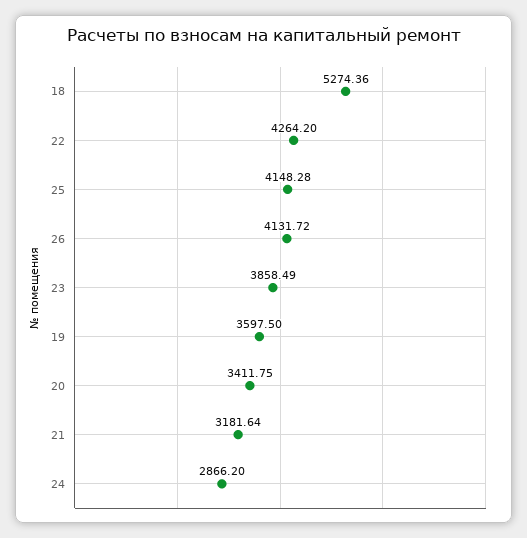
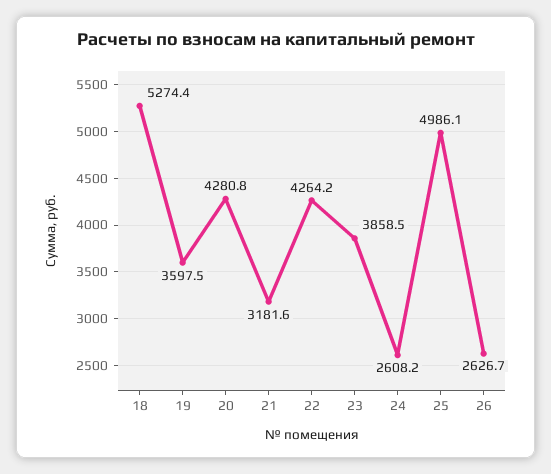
  {
    "18": 5274.36,
    "22": 4264.2,
-   "25": 4148.28,
+   "25": 4986.1,
-   "26": 4131.72,
+   "26": 2626.7,
    "23": 3858.49,
    "19": 3597.5,
-   "20": 3411.75,
+   "20": 4280.8,
    "21": 3181.64,
-   "24": 2866.2
+   "24": 2608.2
  }

